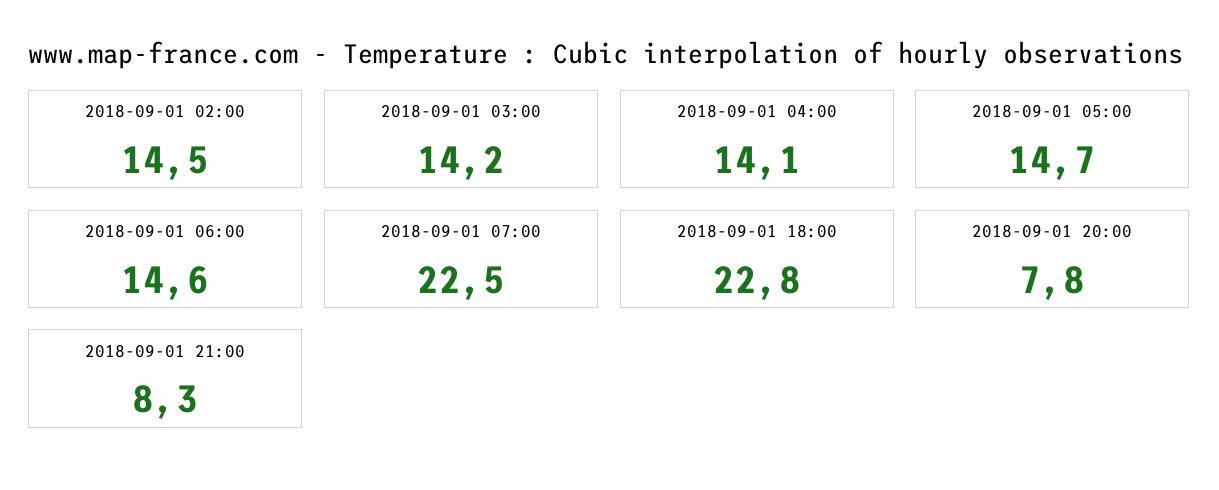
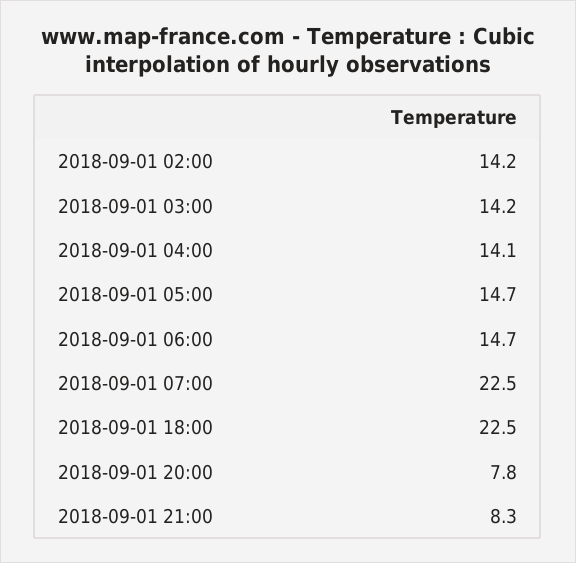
  {
-   "2018-09-01 02:00": 14.5,
+   "2018-09-01 02:00": 14.2,
    "2018-09-01 03:00": 14.2,
    "2018-09-01 04:00": 14.1,
    "2018-09-01 05:00": 14.7,
-   "2018-09-01 06:00": 14.6,
+   "2018-09-01 06:00": 14.7,
    "2018-09-01 07:00": 22.5,
-   "2018-09-01 18:00": 22.8,
+   "2018-09-01 18:00": 22.5,
    "2018-09-01 20:00": 7.8,
    "2018-09-01 21:00": 8.3
  }

